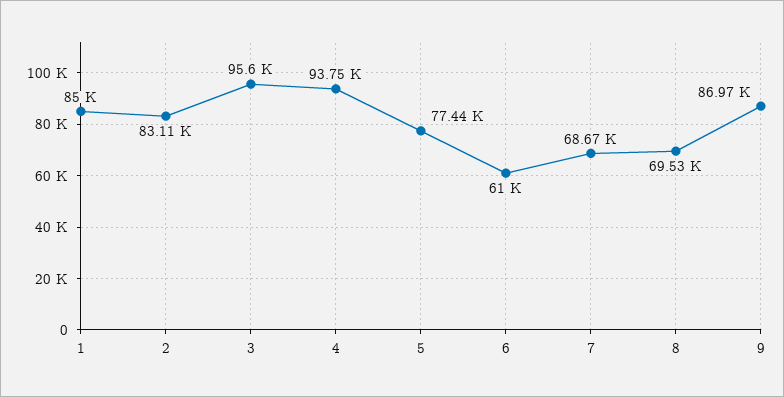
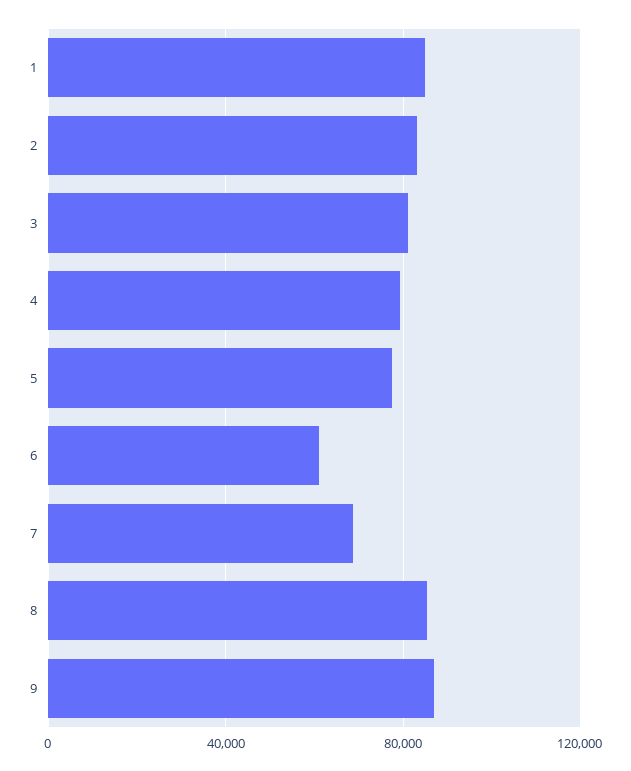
  {
    "1": 85000,
    "2": 83110,
-   "3": 95600,
+   "3": 80000,
-   "4": 93750,
+   "4": 80000,
    "5": 77440,
    "6": 61000,
    "7": 68670,
-   "8": 69530,
+   "8": 85000,
    "9": 86970
  }

